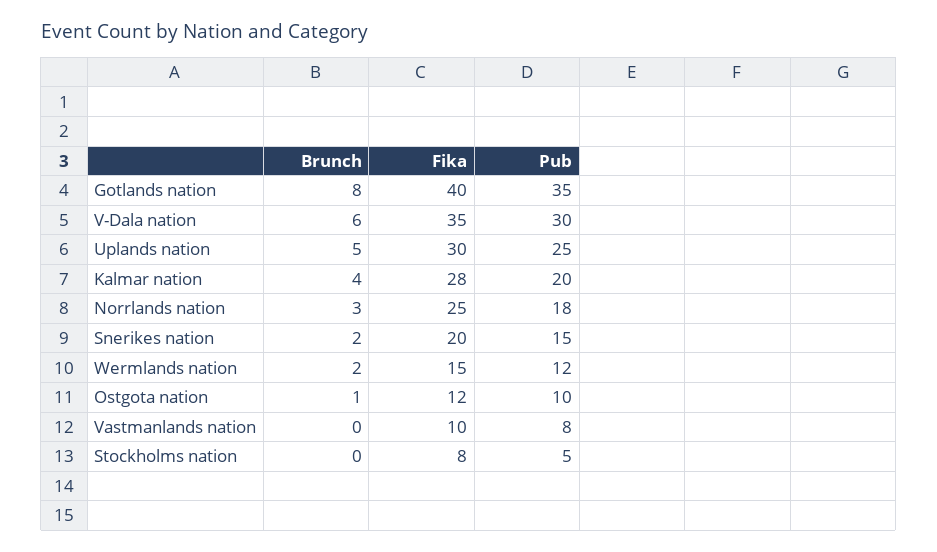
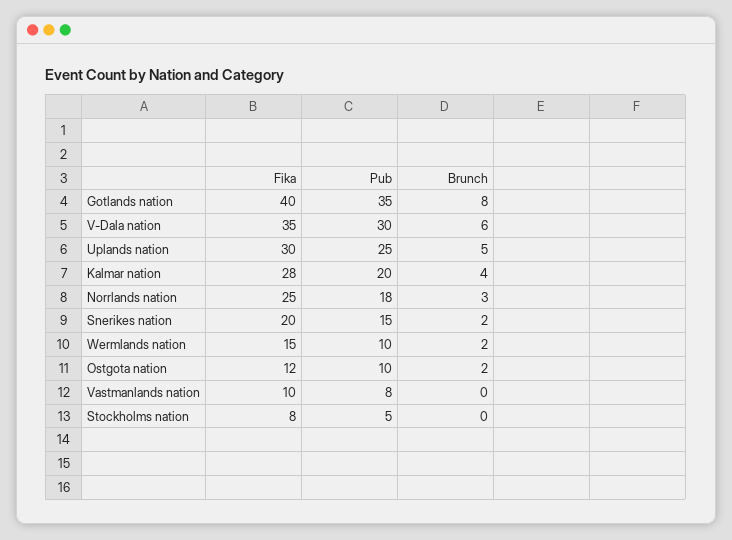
  {
    "Brunch": {
      "Gotlands nation": 8,
      "V-Dala nation": 6,
      "Uplands nation": 5,
      "Kalmar nation": 4,
      "Norrlands nation": 3,
      "Snerikes nation": 2,
      "Wermlands nation": 2,
-     "Ostgota nation": 1,
+     "Ostgota nation": 2,
      "Vastmanlands nation": 0,
      "Stockholms nation": 0
    },
    "Fika": {
      "Gotlands nation": 40,
      "V-Dala nation": 35,
      "Uplands nation": 30,
      "Kalmar nation": 28,
      "Norrlands nation": 25,
      "Snerikes nation": 20,
      "Wermlands nation": 15,
      "Ostgota nation": 12,
      "Vastmanlands nation": 10,
      "Stockholms nation": 8
    },
    "Pub": {
      "Gotlands nation": 35,
      "V-Dala nation": 30,
      "Uplands nation": 25,
      "Kalmar nation": 20,
      "Norrlands nation": 18,
      "Snerikes nation": 15,
-     "Wermlands nation": 12,
+     "Wermlands nation": 10,
      "Ostgota nation": 10,
      "Vastmanlands nation": 8,
      "Stockholms nation": 5
    }
  }

